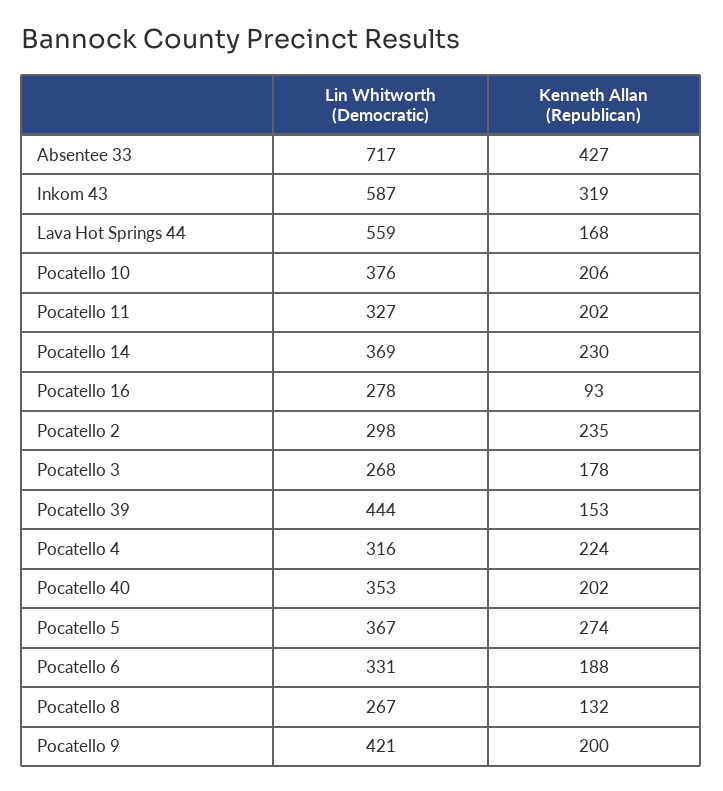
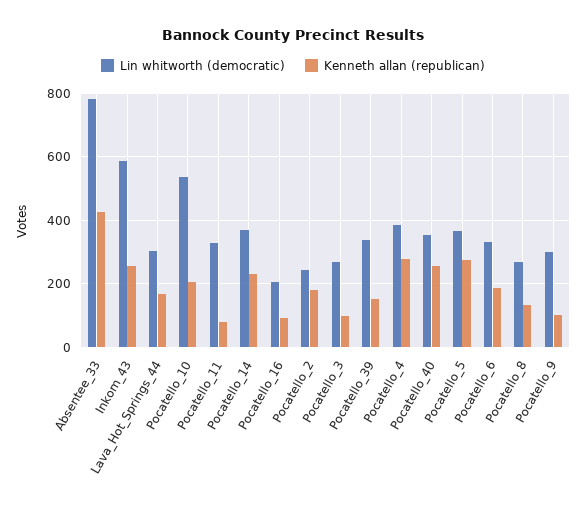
  {
    "Lin Whitworth (Democratic)": {
-     "Absentee 33": 717,
+     "Absentee 33": 780,
      "Inkom 43": 587,
-     "Lava Hot Springs 44": 559,
+     "Lava Hot Springs 44": 300,
-     "Pocatello 10": 376,
+     "Pocatello 10": 540,
      "Pocatello 11": 327,
      "Pocatello 14": 369,
-     "Pocatello 16": 278,
+     "Pocatello 16": 200,
-     "Pocatello 2": 298,
+     "Pocatello 2": 240,
      "Pocatello 3": 268,
-     "Pocatello 39": 444,
+     "Pocatello 39": 340,
-     "Pocatello 4": 316,
+     "Pocatello 4": 380,
      "Pocatello 40": 353,
      "Pocatello 5": 367,
      "Pocatello 6": 331,
      "Pocatello 8": 267,
-     "Pocatello 9": 421
+     "Pocatello 9": 300
    },
    "Kenneth Allan (Republican)": {
      "Absentee 33": 427,
-     "Inkom 43": 319,
+     "Inkom 43": 260,
      "Lava Hot Springs 44": 168,
      "Pocatello 10": 206,
-     "Pocatello 11": 202,
+     "Pocatello 11": 80,
      "Pocatello 14": 230,
      "Pocatello 16": 93,
-     "Pocatello 2": 235,
+     "Pocatello 2": 180,
-     "Pocatello 3": 178,
+     "Pocatello 3": 100,
      "Pocatello 39": 153,
-     "Pocatello 4": 224,
+     "Pocatello 4": 280,
-     "Pocatello 40": 202,
+     "Pocatello 40": 260,
      "Pocatello 5": 274,
      "Pocatello 6": 188,
      "Pocatello 8": 132,
-     "Pocatello 9": 200
+     "Pocatello 9": 100
    }
  }

